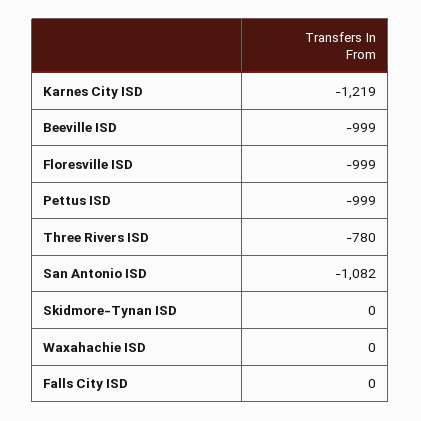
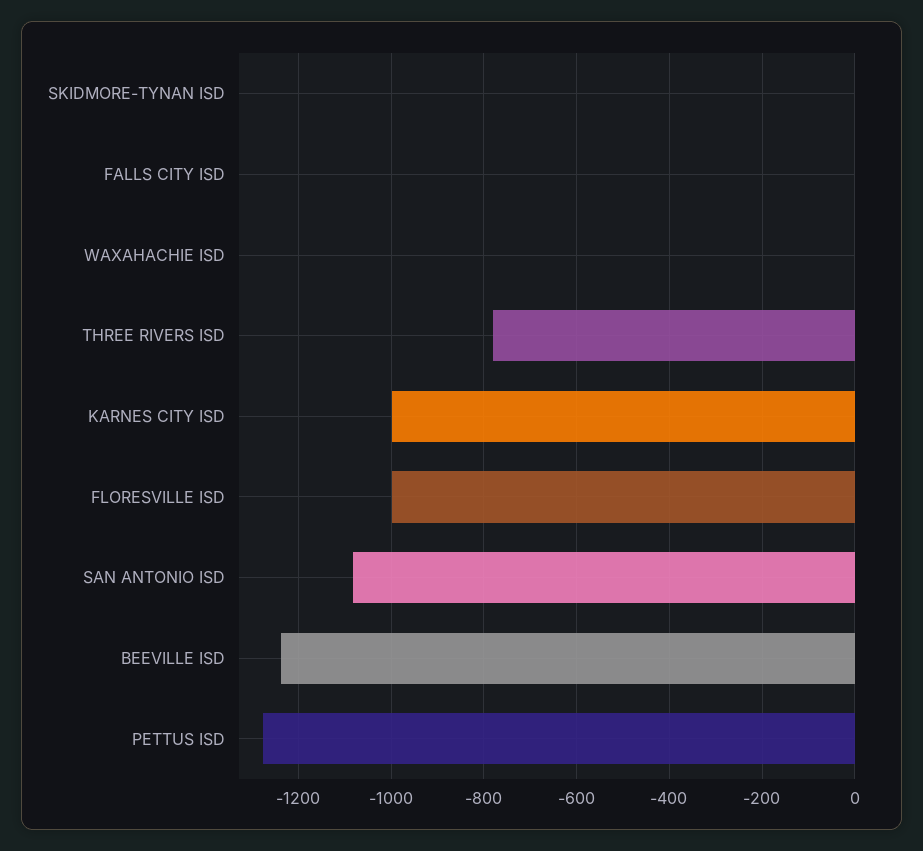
  {
-   "Karnes City ISD": -1219,
+   "Karnes City ISD": -1000,
-   "Beeville ISD": -999,
+   "Beeville ISD": -1240,
    "Floresville ISD": -999,
-   "Pettus ISD": -999,
+   "Pettus ISD": -1280,
    "Three Rivers ISD": -780,
    "San Antonio ISD": -1082,
    "Skidmore-Tynan ISD": 0,
    "Waxahachie ISD": 0,
    "Falls City ISD": 0
  }

